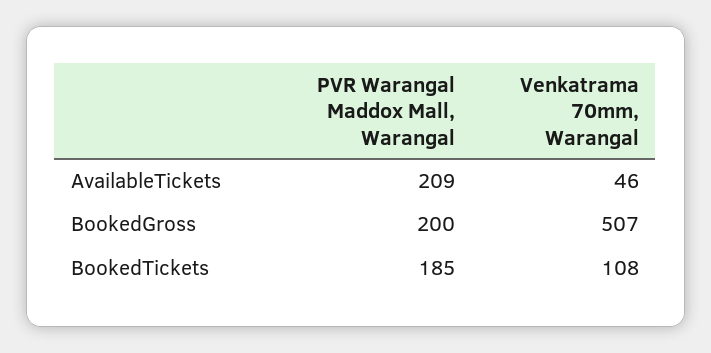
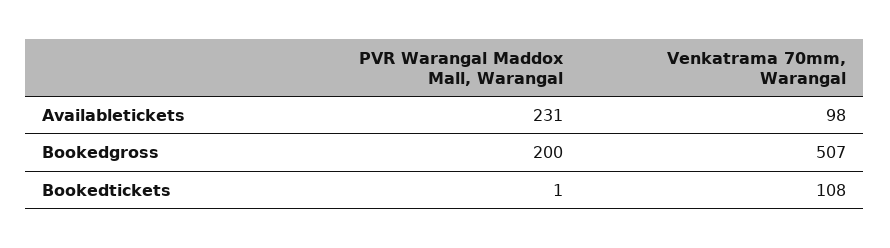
  {
    "PVR Warangal Maddox Mall, Warangal": {
-     "AvailableTickets": 209,
+     "AvailableTickets": 231,
      "BookedGross": 200,
-     "BookedTickets": 185
+     "BookedTickets": 1
    },
    "Venkatrama 70mm, Warangal": {
-     "AvailableTickets": 46,
+     "AvailableTickets": 98,
      "BookedGross": 507,
      "BookedTickets": 108
    }
  }

